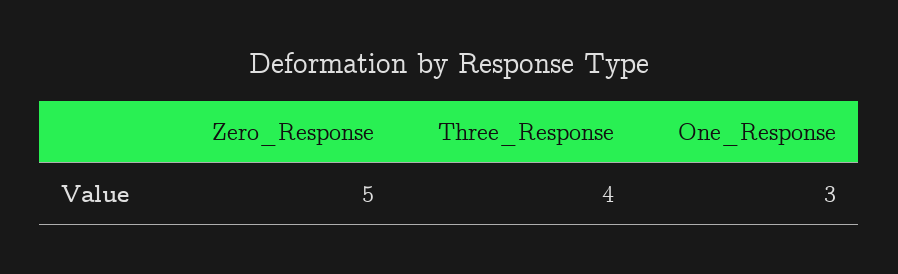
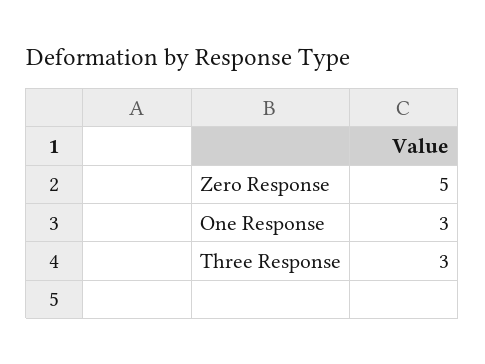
  {
    "Zero_Response": 5,
-   "Three_Response": 4,
+   "Three_Response": 3,
    "One_Response": 3
  }

